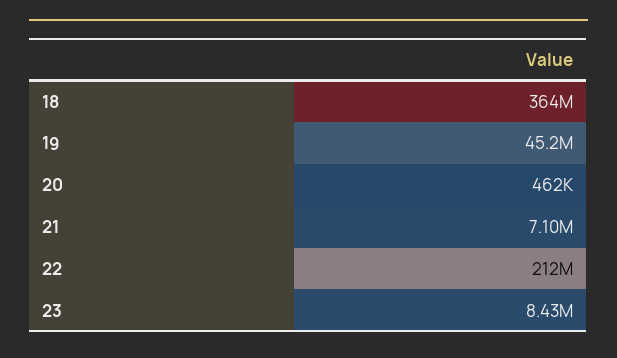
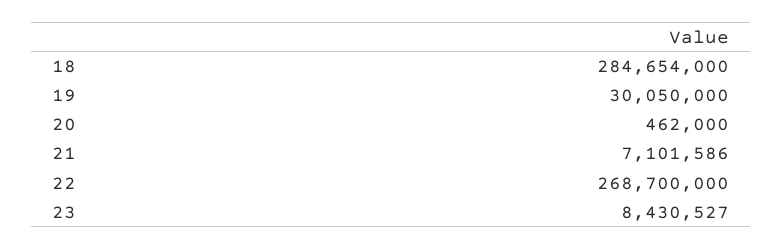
  {
-   "18": 364000000,
+   "18": 284654000,
-   "19": 45200000,
+   "19": 30050000,
    "20": 462000,
    "21": 7101586,
-   "22": 212000000,
+   "22": 268700000,
    "23": 8430527
  }

